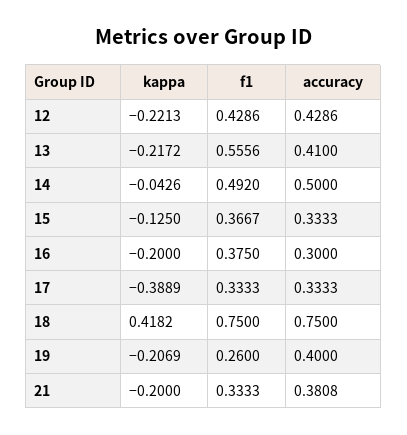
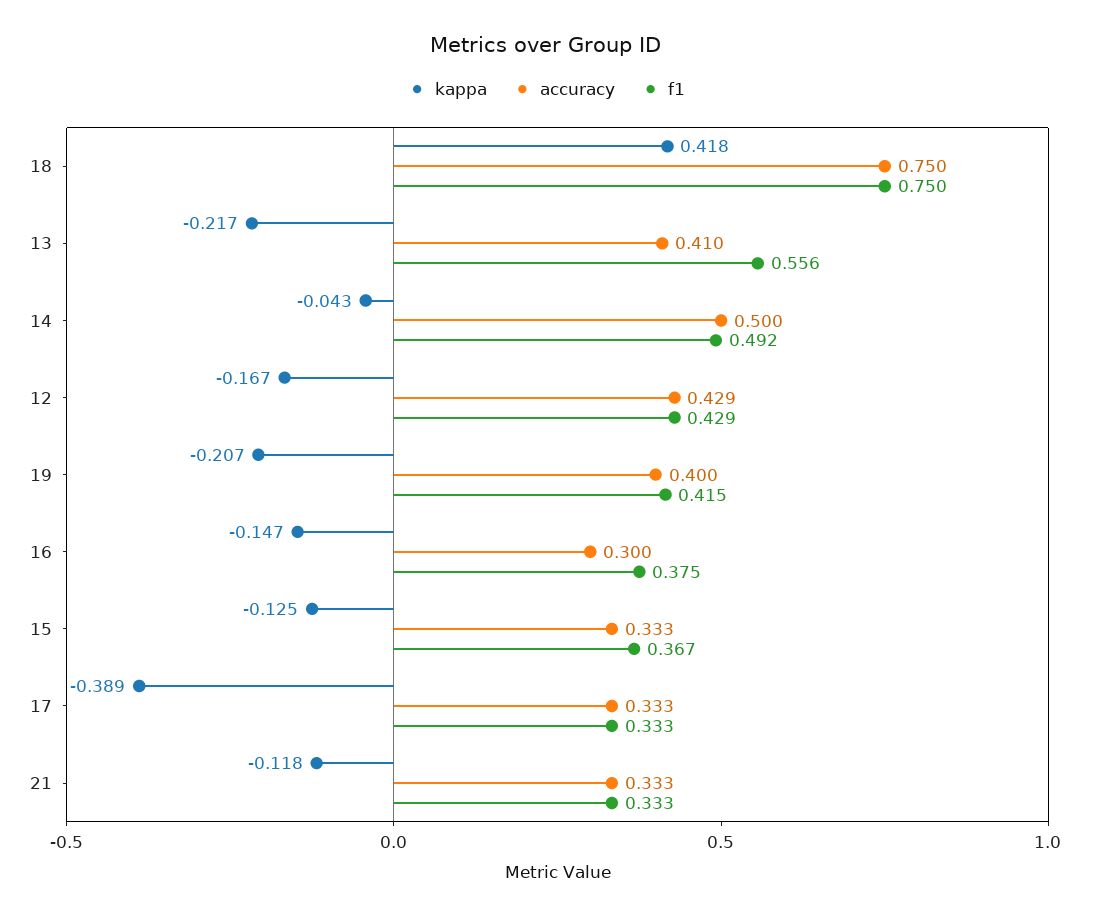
  {
    "kappa": {
-     "12": -0.2213,
+     "12": -0.167,
      "13": -0.2172,
      "14": -0.0426,
      "15": -0.125,
-     "16": -0.2,
+     "16": -0.147,
      "17": -0.3889,
      "18": 0.4182,
      "19": -0.2069,
-     "21": -0.2
+     "21": -0.118
    },
    "f1": {
      "12": 0.4286,
      "13": 0.5556,
      "14": 0.492,
      "15": 0.3667,
      "16": 0.375,
      "17": 0.3333,
      "18": 0.75,
-     "19": 0.26,
+     "19": 0.415,
      "21": 0.3333
    },
    "accuracy": {
      "12": 0.4286,
      "13": 0.41,
      "14": 0.5,
      "15": 0.3333,
      "16": 0.3,
      "17": 0.3333,
      "18": 0.75,
      "19": 0.4,
-     "21": 0.3808
+     "21": 0.333
    }
  }

